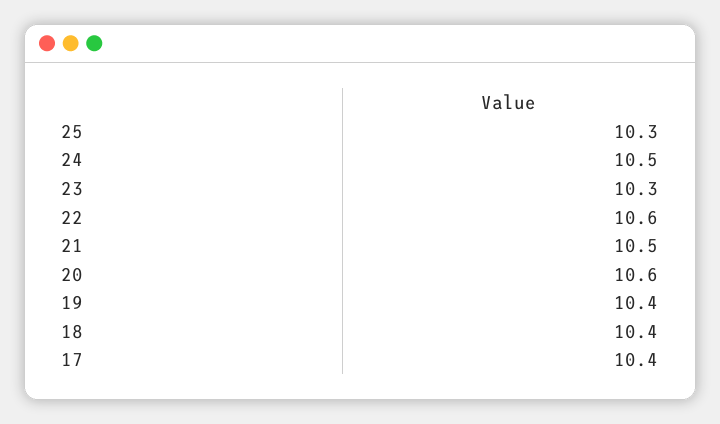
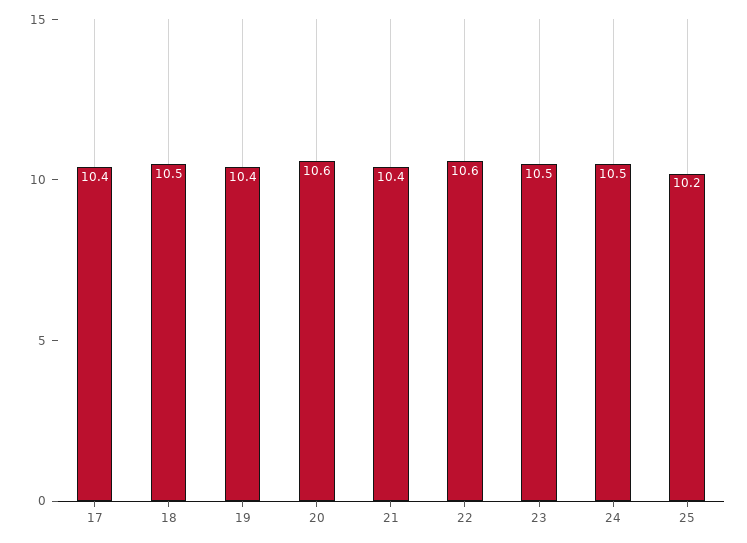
  {
-   "25": 10.3,
+   "25": 10.2,
    "24": 10.5,
-   "23": 10.3,
+   "23": 10.5,
    "22": 10.6,
-   "21": 10.5,
+   "21": 10.4,
    "20": 10.6,
    "19": 10.4,
-   "18": 10.4,
+   "18": 10.5,
    "17": 10.4
  }

